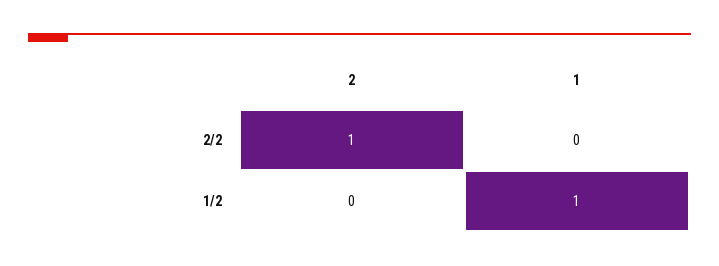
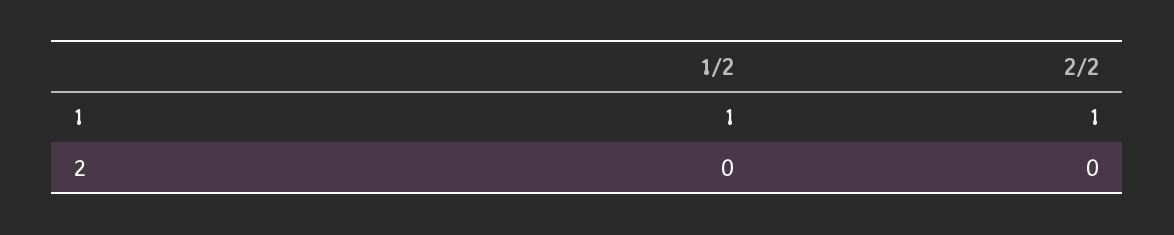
  {
    "2": {
-     "2/2": 1,
+     "2/2": 0,
      "1/2": 0
    },
    "1": {
-     "2/2": 0,
+     "2/2": 1,
      "1/2": 1
    }
  }

